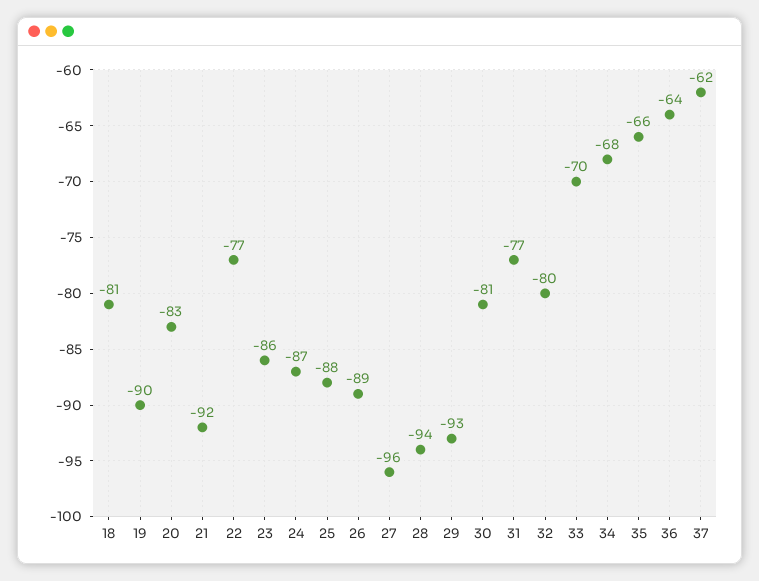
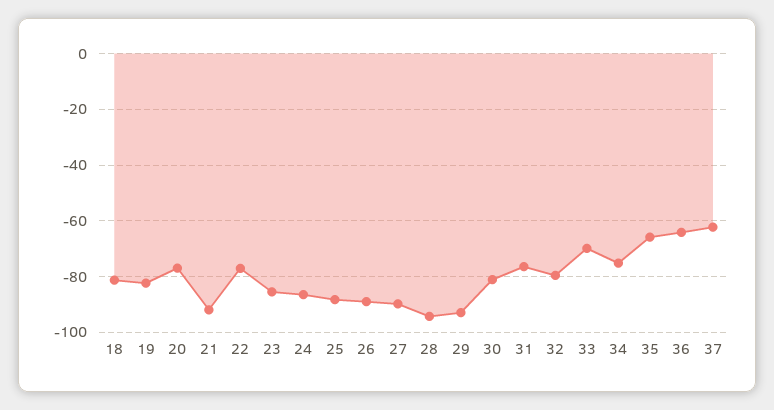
  {
    "18": -81,
-   "19": -90,
+   "19": -82.5,
-   "20": -83,
+   "20": -77.5,
    "21": -92,
    "22": -77,
    "23": -86,
    "24": -87,
    "25": -88,
    "26": -89,
-   "27": -96,
+   "27": -90,
    "28": -94,
    "29": -93,
    "30": -81,
    "31": -77,
    "32": -80,
    "33": -70,
-   "34": -68,
+   "34": -75,
    "35": -66,
    "36": -64,
    "37": -62
  }

